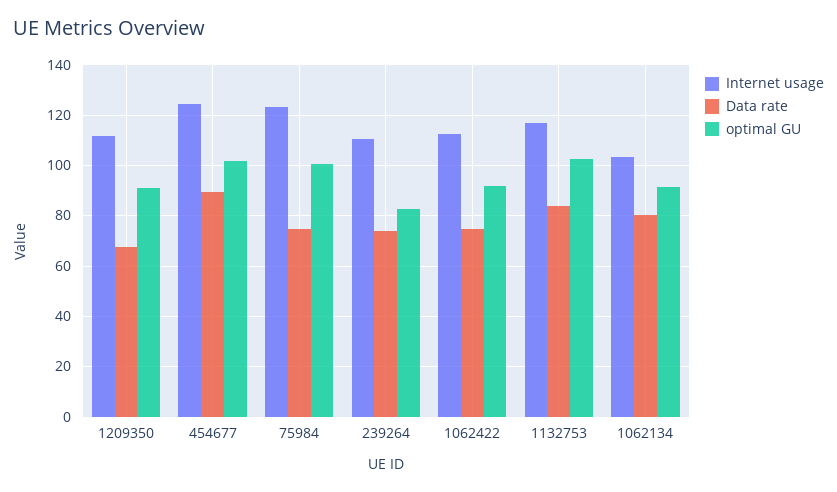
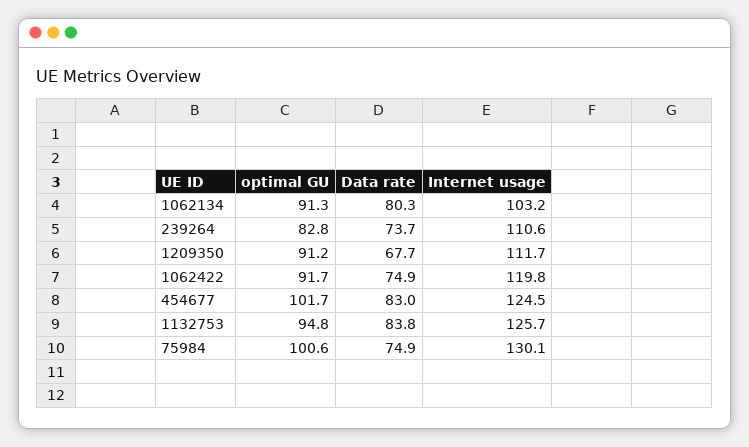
  {
    "Internet usage": {
      "1209350": 111.7,
      "454677": 124.5,
-     "75984": 122.5,
+     "75984": 130.1,
      "239264": 110.6,
-     "1062422": 112.5,
+     "1062422": 119.8,
-     "1132753": 117.5,
+     "1132753": 125.7,
      "1062134": 103.2
    },
    "Data rate": {
      "1209350": 67.7,
-     "454677": 90,
+     "454677": 83,
      "75984": 74.9,
      "239264": 73.7,
      "1062422": 74.9,
      "1132753": 83.8,
      "1062134": 80.3
    },
    "optimal GU": {
      "1209350": 91.2,
      "454677": 101.7,
      "75984": 100.6,
      "239264": 82.8,
      "1062422": 91.7,
-     "1132753": 102.5,
+     "1132753": 94.8,
      "1062134": 91.3
    }
  }

